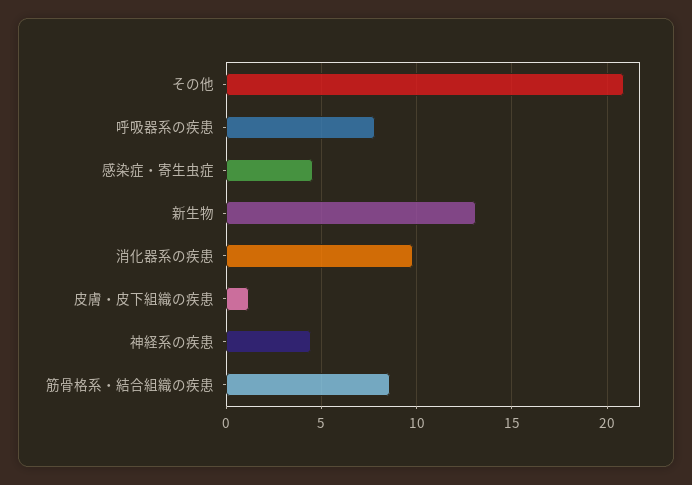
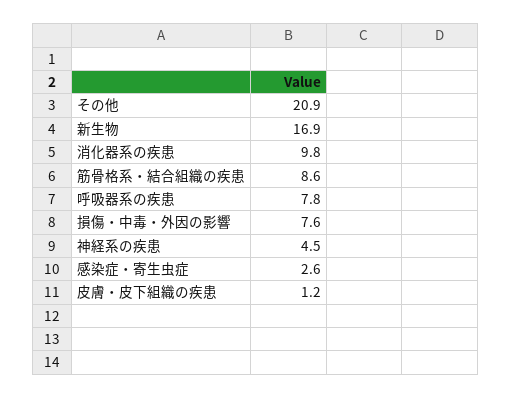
  {
    "その他": 20.9,
    "呼吸器系の疾患": 7.8,
-   "感染症・寄生虫症": 4.5,
+   "感染症・寄生虫症": 2.6,
-   "新生物": 13,
+   "新生物": 16.9,
    "消化器系の疾患": 9.8,
    "皮膚・皮下組織の疾患": 1.2,
    "神経系の疾患": 4.5,
-   "筋骨格系・結合組織の疾患": 8.6
+   "筋骨格系・結合組織の疾患": 8.6,
+   "損傷・中毒・外因の影響": 7.6
  }

